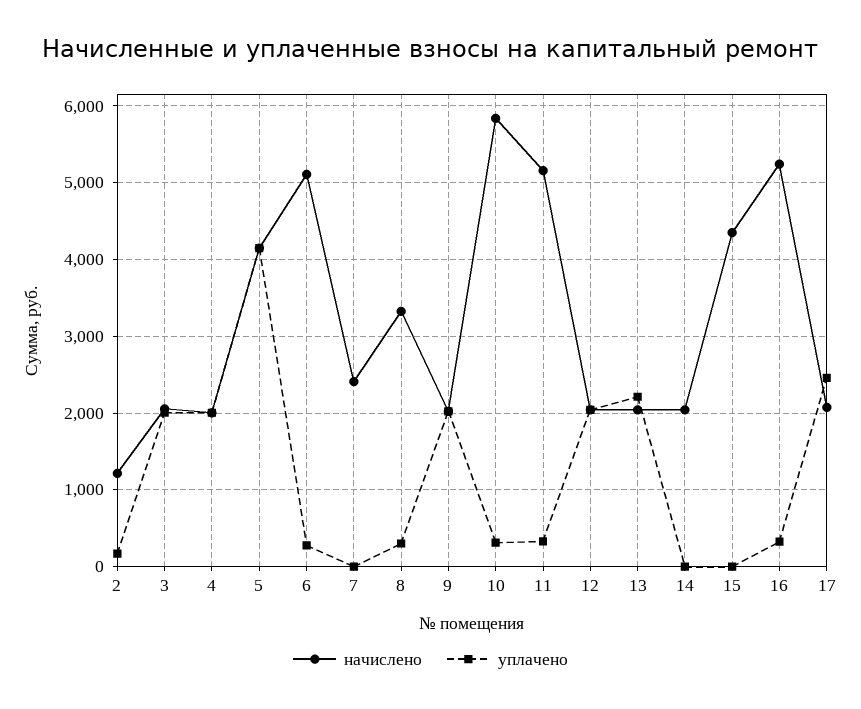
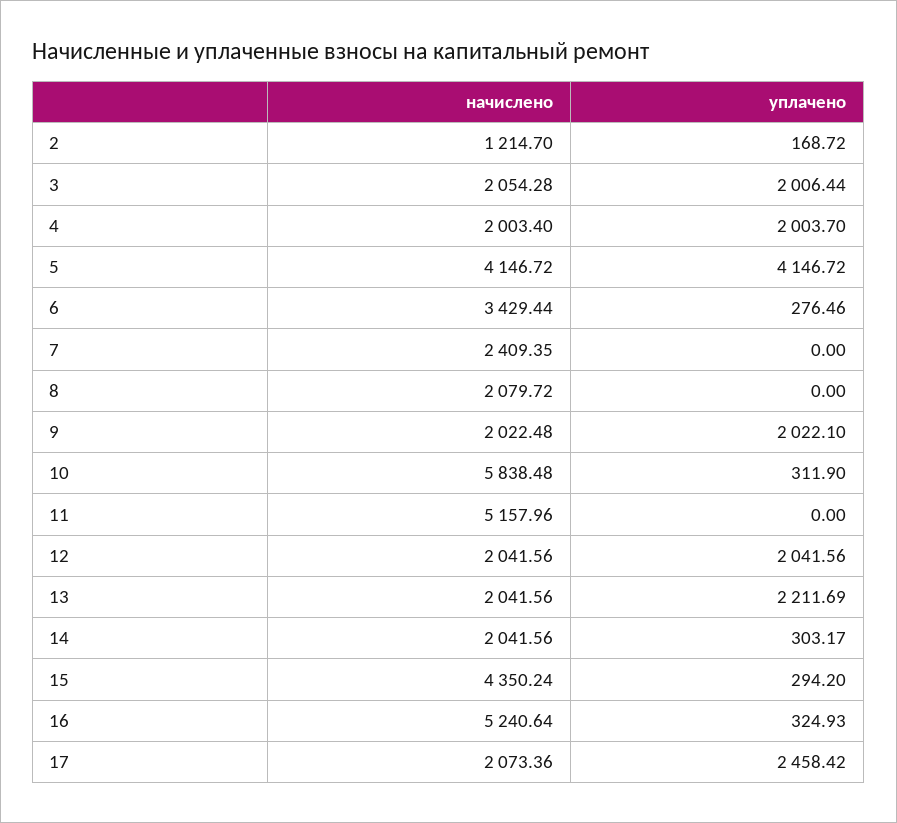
  {
    "начислено": {
      "2": 1214.7,
      "3": 2054.28,
      "4": 2003.4,
      "5": 4146.72,
-     "6": 5100,
+     "6": 3429.44,
      "7": 2409.35,
-     "8": 3300,
+     "8": 2079.72,
      "9": 2022.48,
      "10": 5838.48,
      "11": 5157.96,
      "12": 2041.56,
      "13": 2041.56,
      "14": 2041.56,
      "15": 4350.24,
      "16": 5240.64,
      "17": 2073.36
    },
    "уплачено": {
      "2": 168.72,
      "3": 2006.44,
      "4": 2003.7,
      "5": 4146.72,
      "6": 276.46,
      "7": 0,
-     "8": 300,
+     "8": 0,
      "9": 2022.1,
      "10": 311.9,
-     "11": 300,
+     "11": 0,
      "12": 2041.56,
      "13": 2211.69,
-     "14": 0,
+     "14": 303.17,
-     "15": 0,
+     "15": 294.2,
      "16": 324.93,
      "17": 2458.42
    }
  }

